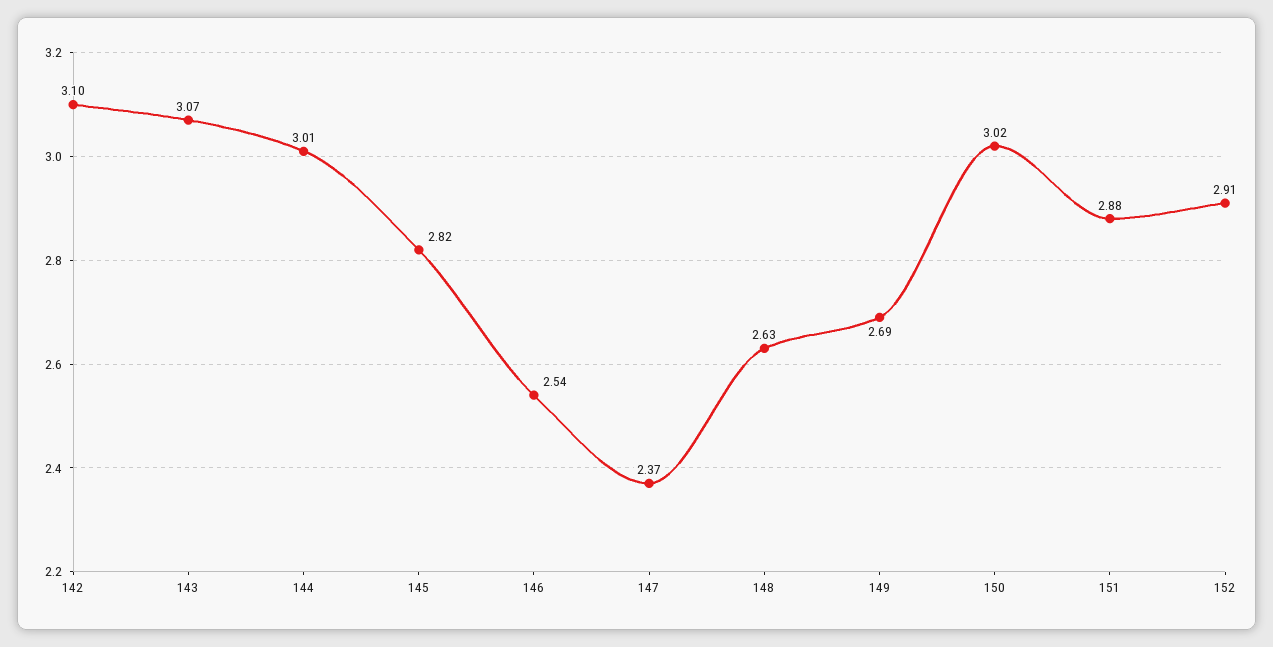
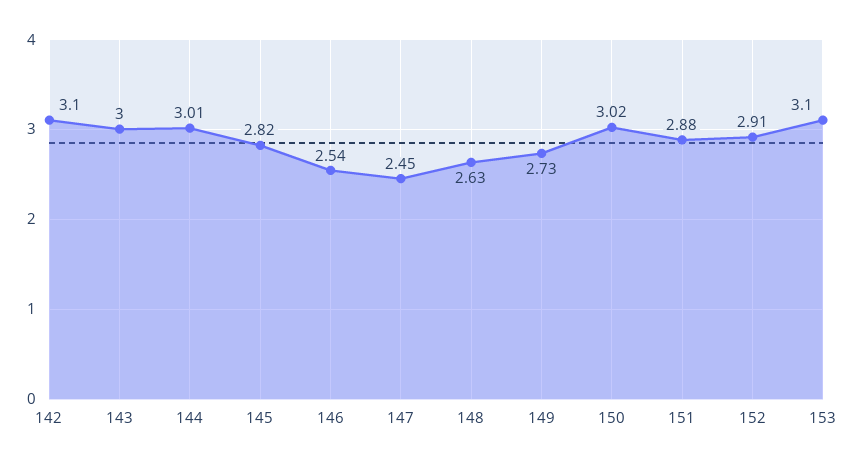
  {
    "142": 3.1,
-   "143": 3.07,
+   "143": 3,
    "144": 3.01,
    "145": 2.82,
    "146": 2.54,
-   "147": 2.37,
+   "147": 2.45,
    "148": 2.63,
-   "149": 2.69,
+   "149": 2.73,
    "150": 3.02,
    "151": 2.88,
-   "152": 2.91
+   "152": 2.91,
+   "153": 3.1
  }

